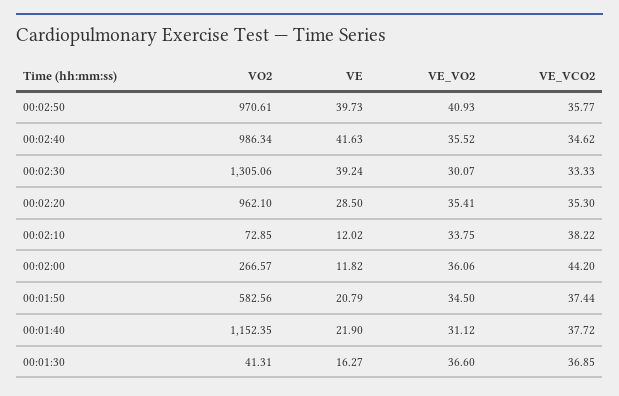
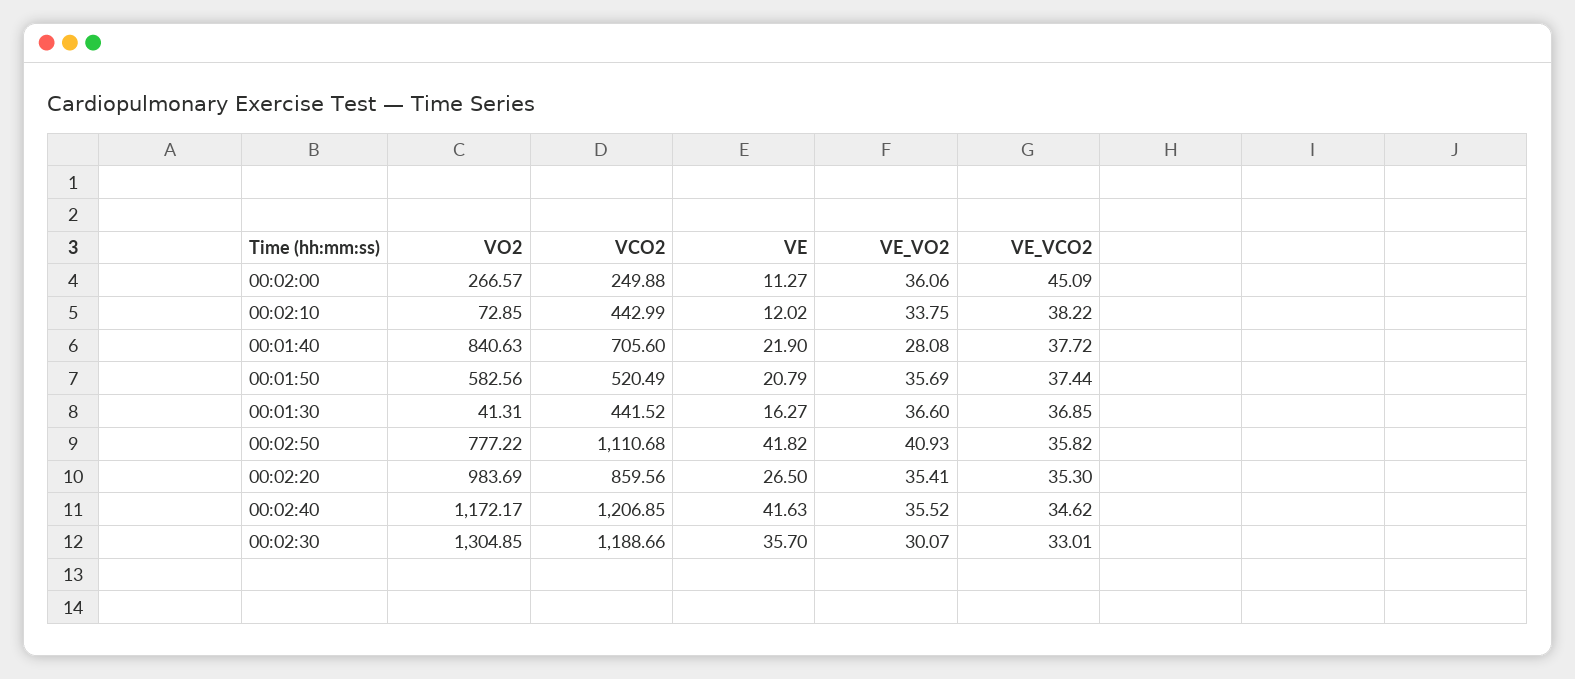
  {
    "VO2": {
-     "00:02:50": 970.61,
+     "00:02:50": 777.22,
-     "00:02:40": 986.34,
+     "00:02:40": 1172.17,
-     "00:02:30": 1305.06,
+     "00:02:30": 1304.85,
-     "00:02:20": 962.1,
+     "00:02:20": 983.69,
      "00:02:10": 72.85,
      "00:02:00": 266.57,
      "00:01:50": 582.56,
-     "00:01:40": 1152.35,
+     "00:01:40": 840.63,
      "00:01:30": 41.31
    },
    "VE": {
-     "00:02:50": 39.73,
+     "00:02:50": 41.82,
      "00:02:40": 41.63,
-     "00:02:30": 39.24,
+     "00:02:30": 35.7,
-     "00:02:20": 28.5,
+     "00:02:20": 26.5,
      "00:02:10": 12.02,
-     "00:02:00": 11.82,
+     "00:02:00": 11.27,
      "00:01:50": 20.79,
      "00:01:40": 21.9,
      "00:01:30": 16.27
    },
    "VE_VO2": {
      "00:02:50": 40.93,
      "00:02:40": 35.52,
      "00:02:30": 30.07,
      "00:02:20": 35.41,
      "00:02:10": 33.75,
      "00:02:00": 36.06,
-     "00:01:50": 34.5,
+     "00:01:50": 35.69,
-     "00:01:40": 31.12,
+     "00:01:40": 28.08,
      "00:01:30": 36.6
    },
    "VE_VCO2": {
-     "00:02:50": 35.77,
+     "00:02:50": 35.82,
      "00:02:40": 34.62,
-     "00:02:30": 33.33,
+     "00:02:30": 33.01,
      "00:02:20": 35.3,
      "00:02:10": 38.22,
-     "00:02:00": 44.2,
+     "00:02:00": 45.09,
      "00:01:50": 37.44,
      "00:01:40": 37.72,
      "00:01:30": 36.85
-   }
+   },
+   "VCO2": {
+     "00:02:00": 249.88,
+     "00:02:10": 442.99,
+     "00:01:40": 705.6,
+     "00:01:50": 520.49,
+     "00:01:30": 441.52,
+     "00:02:50": 1110.68,
+     "00:02:20": 859.56,
+     "00:02:40": 1206.85,
+     "00:02:30": 1188.66
+   }
  }

